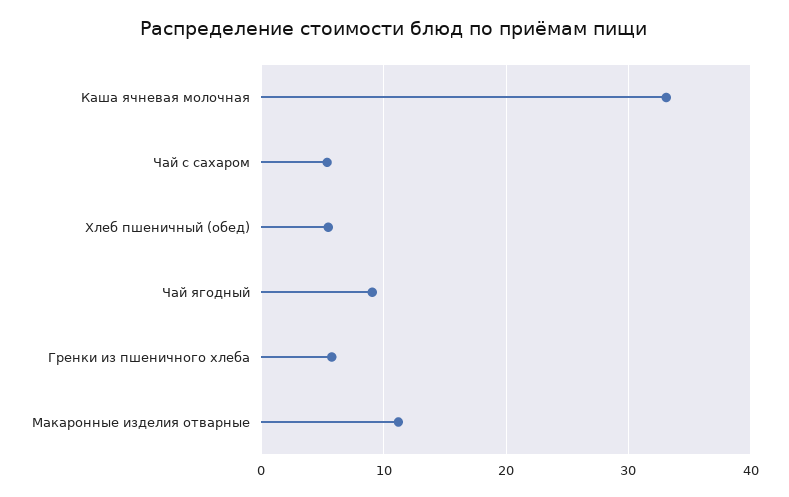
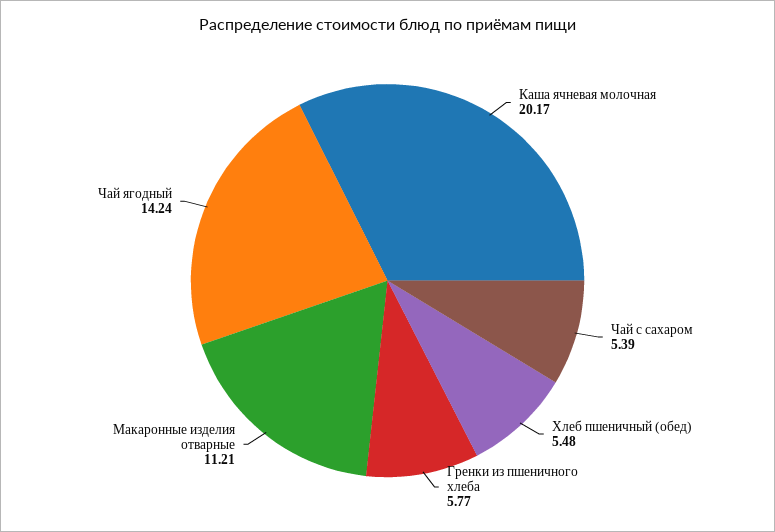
  {
-   "Каша ячневая молочная": 33,
+   "Каша ячневая молочная": 20.17,
    "Чай с сахаром": 5.39,
    "Хлеб пшеничный (обед)": 5.48,
-   "Чай ягодный": 9,
+   "Чай ягодный": 14.24,
    "Гренки из пшеничного хлеба": 5.77,
    "Макаронные изделия отварные": 11.21
  }

